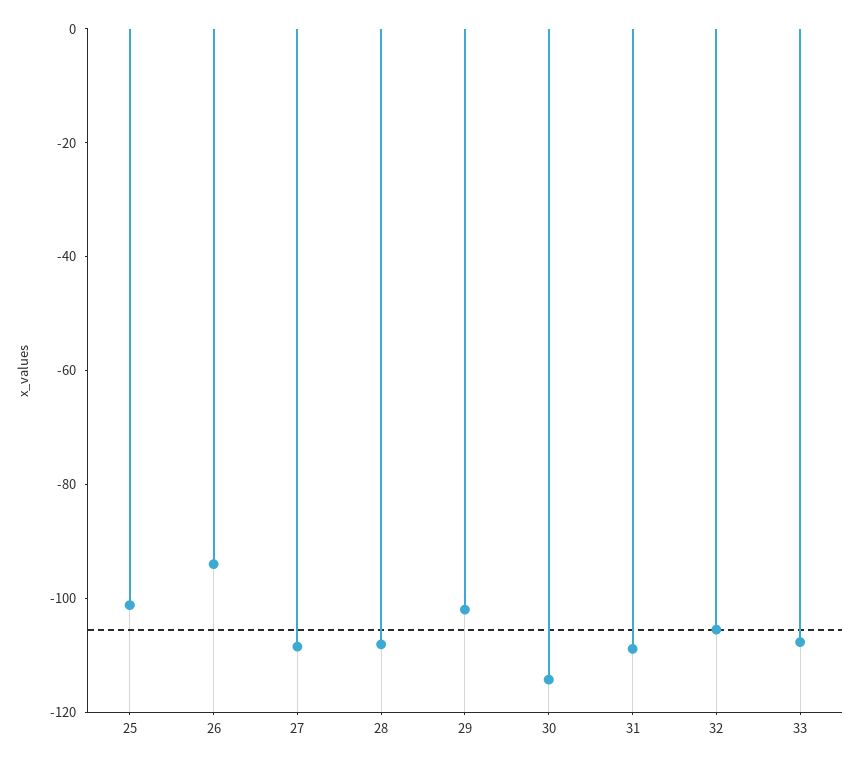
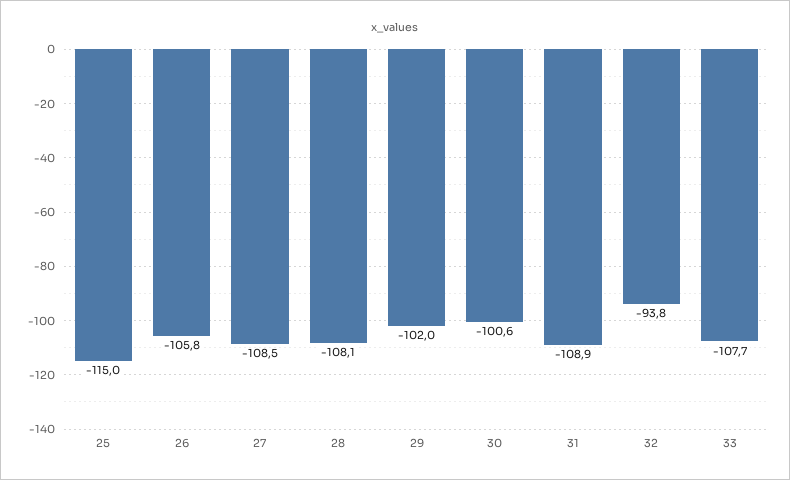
  {
-   "25": -100,
+   "25": -115,
-   "26": -95,
+   "26": -105.8,
    "27": -108.5,
    "28": -108.1,
    "29": -102,
-   "30": -115,
+   "30": -100.6,
    "31": -108.9,
-   "32": -105,
+   "32": -93.8,
    "33": -107.7
  }

